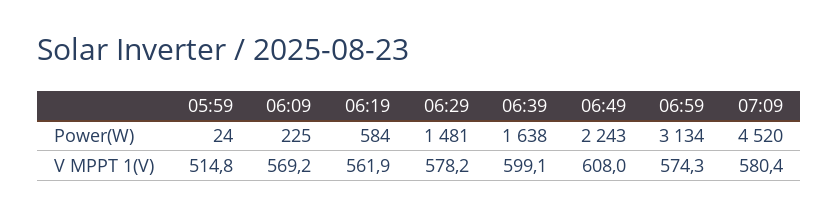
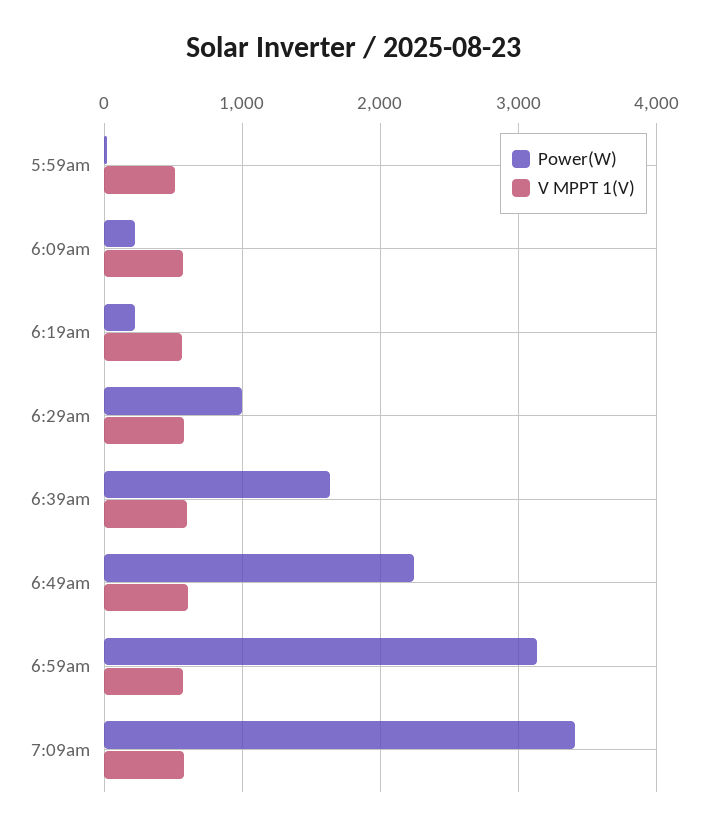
  {
    "Power(W)": {
      "05:59": 24,
      "06:09": 225,
-     "06:19": 584,
+     "06:19": 200,
-     "06:29": 1481,
+     "06:29": 1000,
      "06:39": 1638,
      "06:49": 2243,
      "06:59": 3134,
-     "07:09": 4520
+     "07:09": 3400
    },
    "V MPPT 1(V)": {
      "05:59": 514.8,
      "06:09": 569.2,
      "06:19": 561.9,
      "06:29": 578.2,
      "06:39": 599.1,
      "06:49": 608,
      "06:59": 574.3,
      "07:09": 580.4
    }
  }

